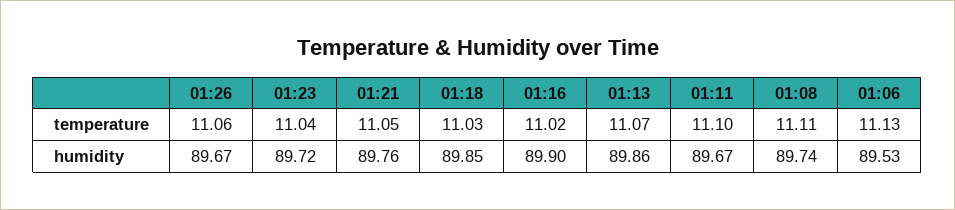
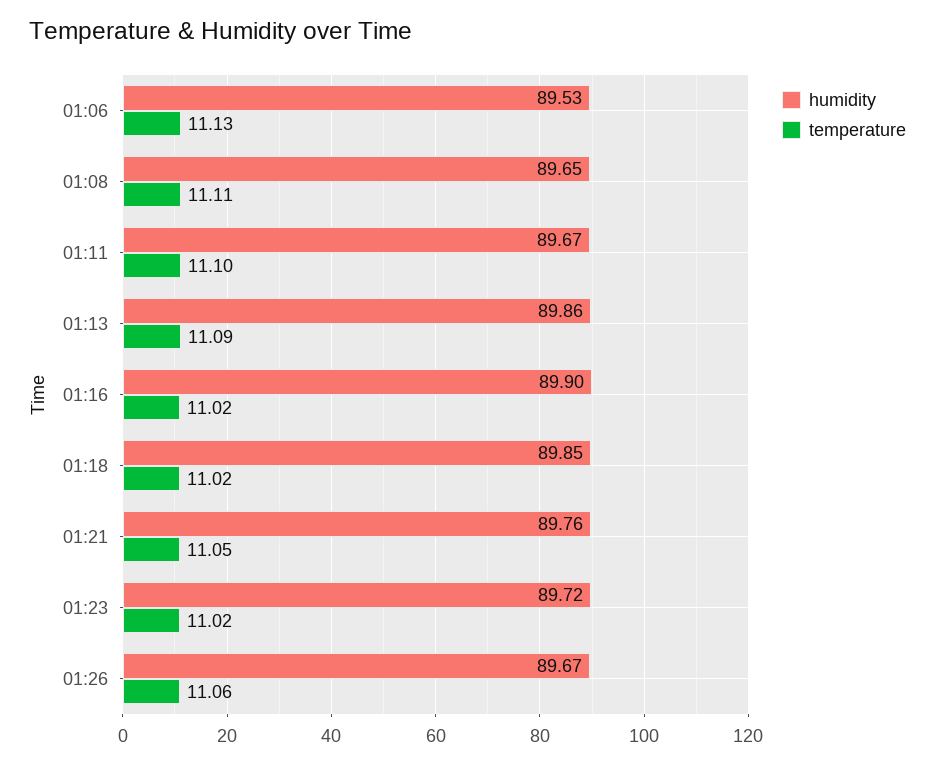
  {
    "temperature": {
      "01:26": 11.06,
-     "01:23": 11.04,
+     "01:23": 11.02,
      "01:21": 11.05,
-     "01:18": 11.03,
+     "01:18": 11.02,
      "01:16": 11.02,
-     "01:13": 11.07,
+     "01:13": 11.09,
      "01:11": 11.1,
      "01:08": 11.11,
      "01:06": 11.13
    },
    "humidity": {
      "01:26": 89.67,
      "01:23": 89.72,
      "01:21": 89.76,
      "01:18": 89.85,
      "01:16": 89.9,
      "01:13": 89.86,
      "01:11": 89.67,
-     "01:08": 89.74,
+     "01:08": 89.65,
      "01:06": 89.53
    }
  }

